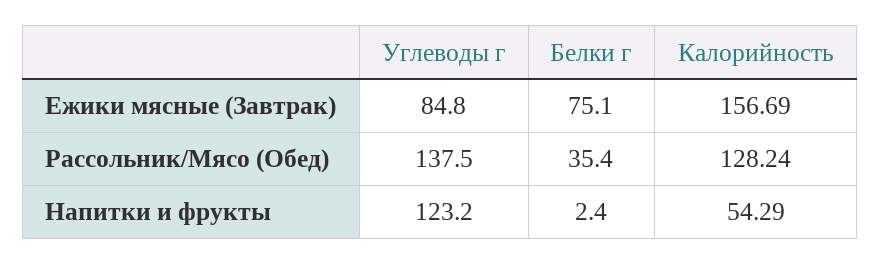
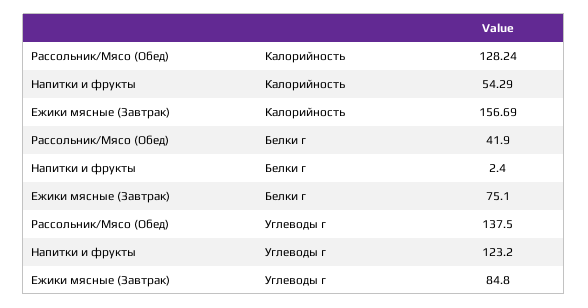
  {
    "Углеводы г": {
      "Ежики мясные (Завтрак)": 84.8,
      "Рассольник/Мясо (Обед)": 137.5,
      "Напитки и фрукты": 123.2
    },
    "Белки г": {
      "Ежики мясные (Завтрак)": 75.1,
-     "Рассольник/Мясо (Обед)": 35.4,
+     "Рассольник/Мясо (Обед)": 41.9,
      "Напитки и фрукты": 2.4
    },
    "Калорийность": {
      "Ежики мясные (Завтрак)": 156.69,
      "Рассольник/Мясо (Обед)": 128.24,
      "Напитки и фрукты": 54.29
    }
  }

